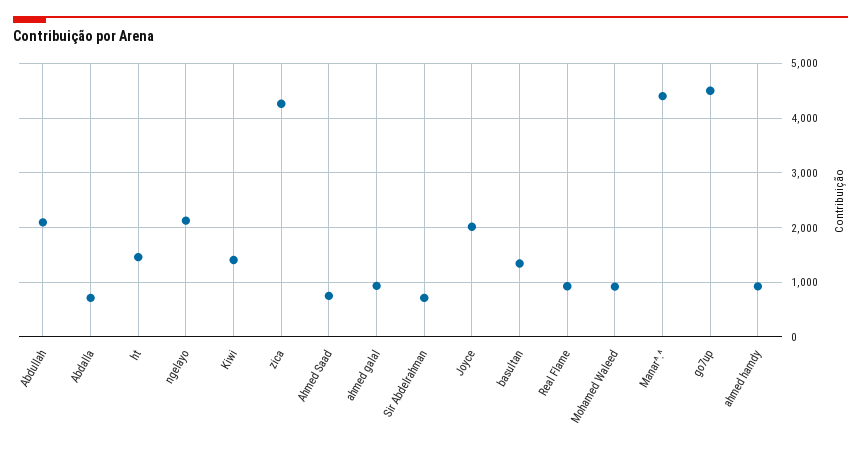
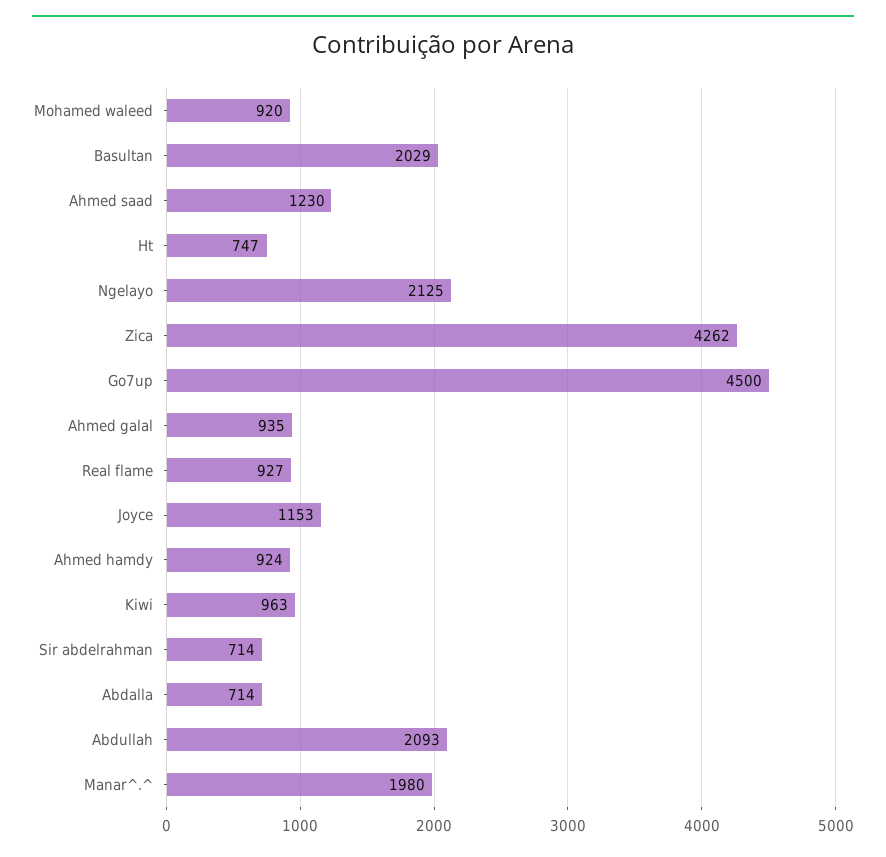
  {
    "Abdullah": 2093,
    "Abdalla": 714,
-   "ht": 1400,
+   "ht": 747,
    "ngelayo": 2125,
-   "Kiwi": 1400,
+   "Kiwi": 963,
    "zica": 4262,
-   "Ahmed Saad": 800,
+   "Ahmed Saad": 1230,
    "ahmed galal": 935,
    "Sir Abdelrahman": 714,
-   "Joyce": 2000,
+   "Joyce": 1153,
-   "basultan": 1400,
+   "basultan": 2029,
    "Real Flame": 927,
    "Mohamed Waleed": 920,
-   "Manar^.^": 4400,
+   "Manar^.^": 1980,
    "go7up": 4500,
    "ahmed hamdy": 924
  }

